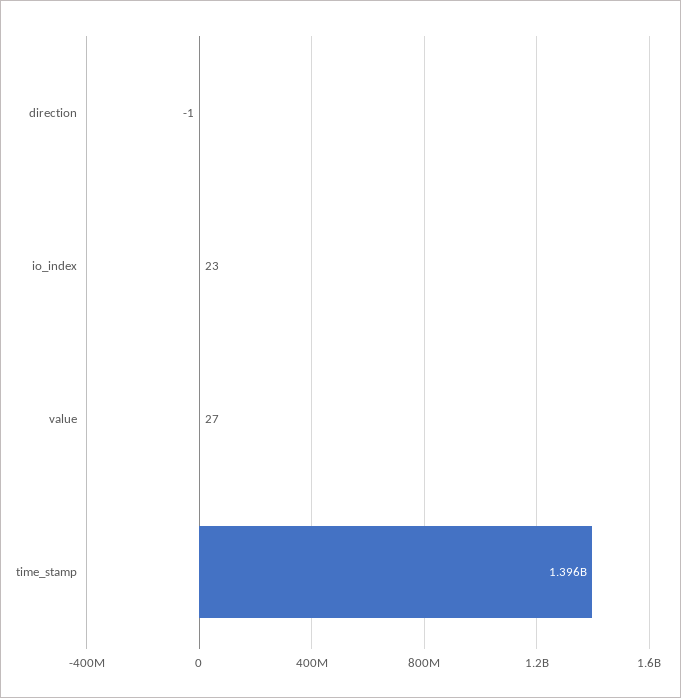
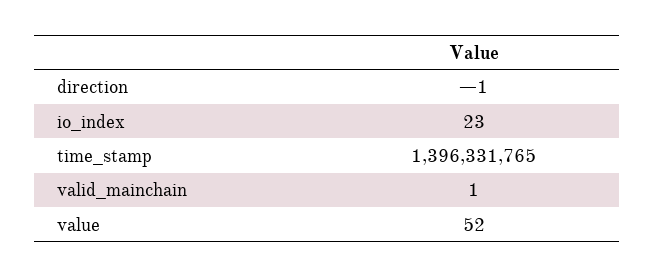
  {
    "direction": -1,
    "io_index": 23,
-   "value": 27,
+   "value": 52,
-   "time_stamp": 1396331765
+   "time_stamp": 1396331765,
+   "valid_mainchain": 1
  }

